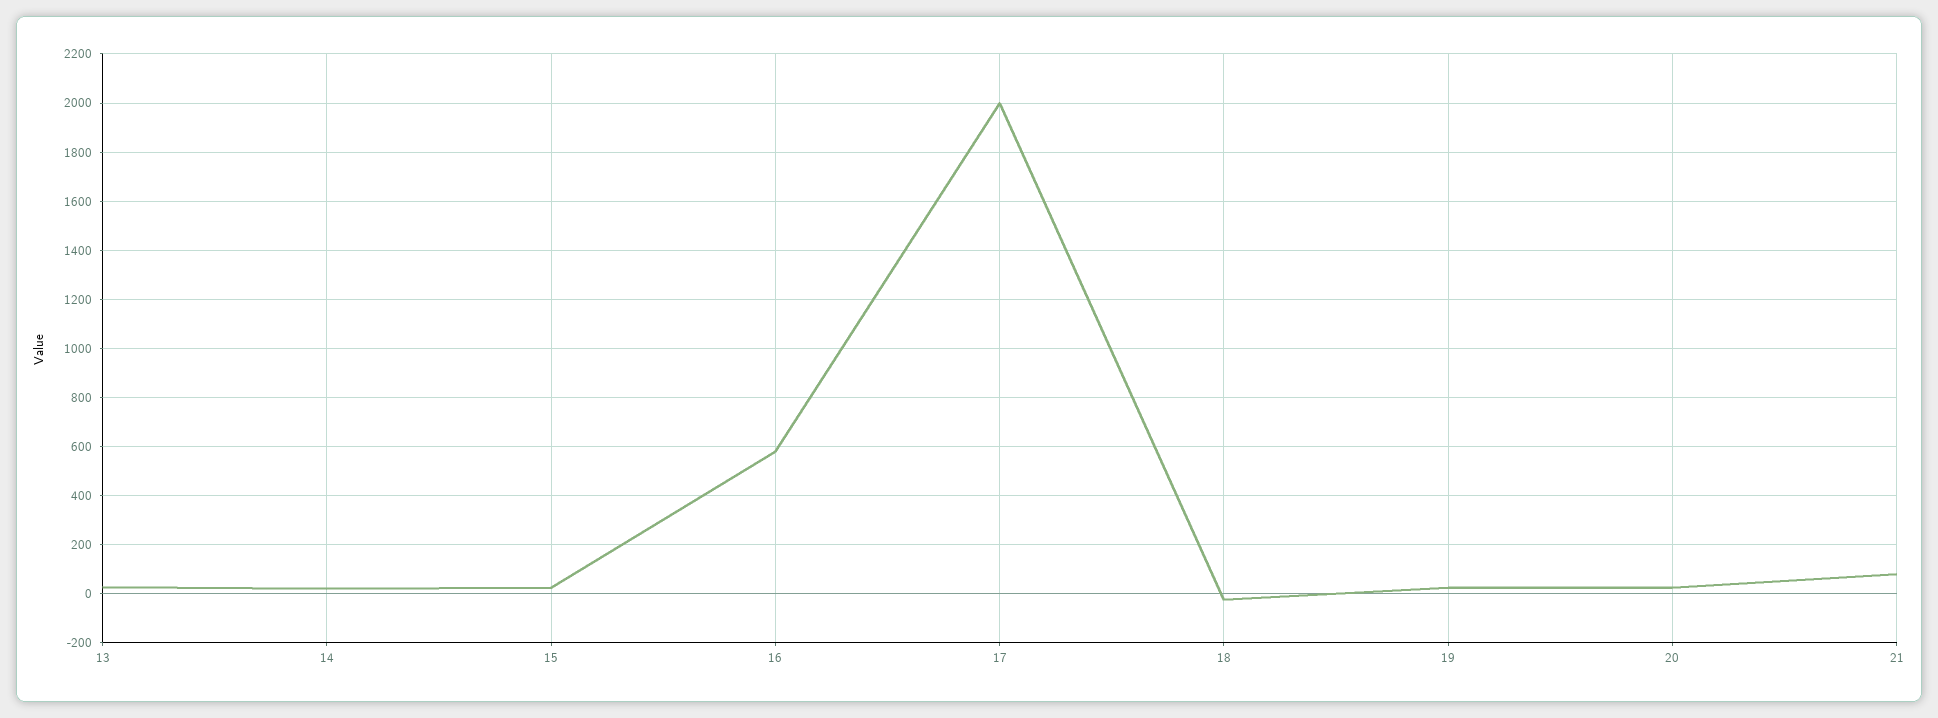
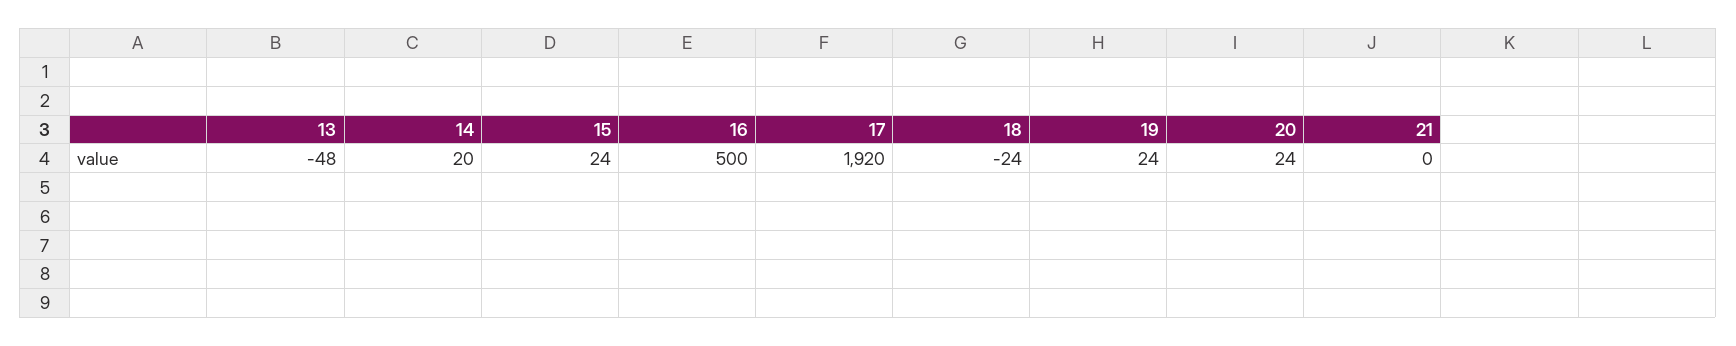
  {
-   "13": 25,
+   "13": -48,
    "14": 20,
    "15": 24,
-   "16": 575,
+   "16": 500,
-   "17": 2000,
+   "17": 1920,
    "18": -24,
    "19": 24,
    "20": 24,
-   "21": 75
+   "21": 0
  }

